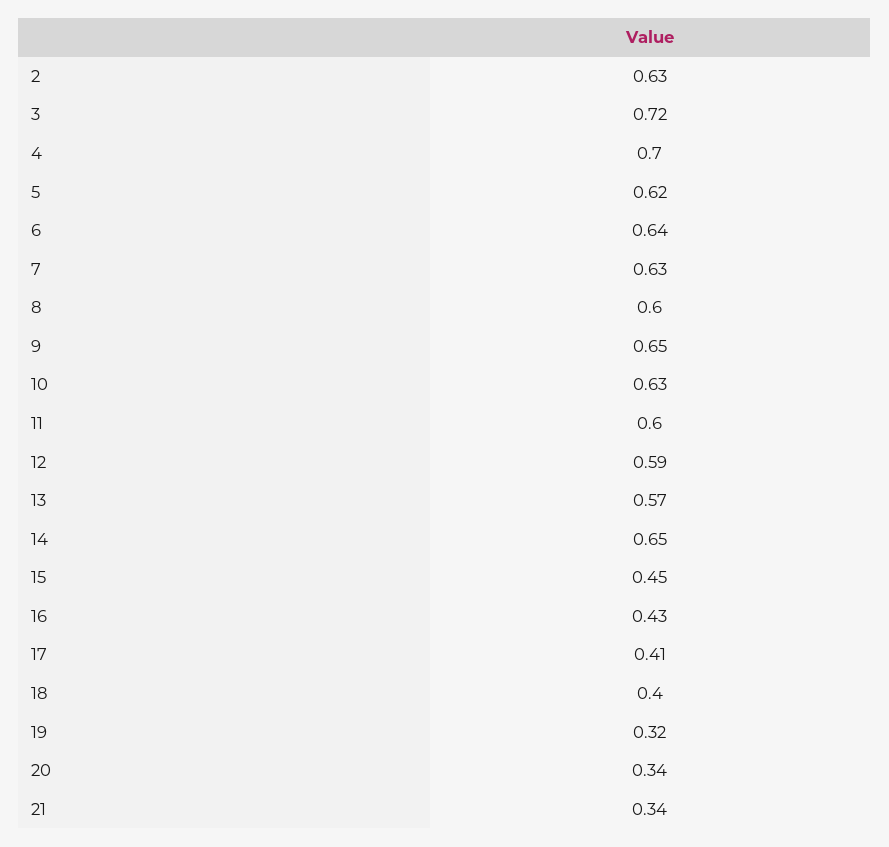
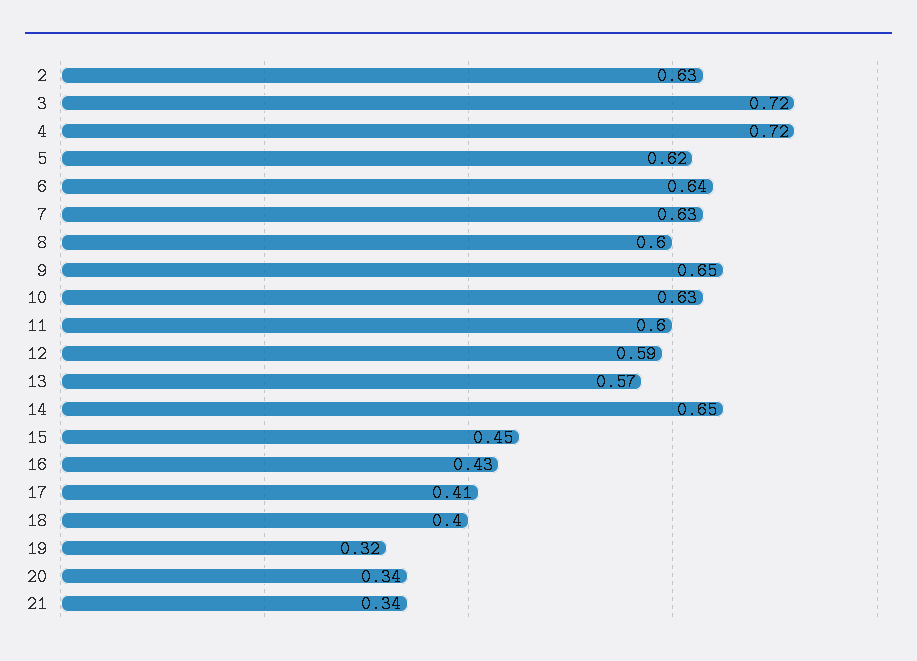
  {
    "2": 0.63,
    "3": 0.72,
-   "4": 0.7,
+   "4": 0.72,
    "5": 0.62,
    "6": 0.64,
    "7": 0.63,
    "8": 0.6,
    "9": 0.65,
    "10": 0.63,
    "11": 0.6,
    "12": 0.59,
    "13": 0.57,
    "14": 0.65,
    "15": 0.45,
    "16": 0.43,
    "17": 0.41,
    "18": 0.4,
    "19": 0.32,
    "20": 0.34,
    "21": 0.34
  }

